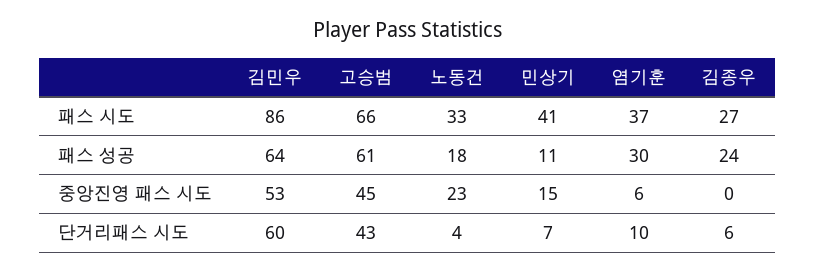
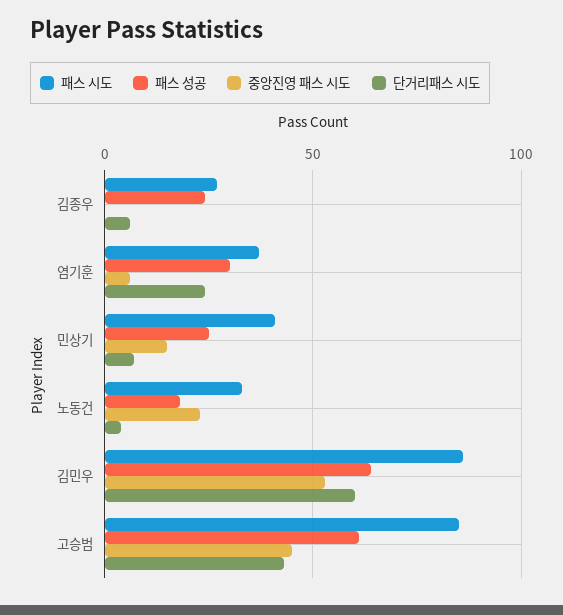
  {
    "패스 시도": {
      "김민우": 86,
-     "고승범": 66,
+     "고승범": 85,
      "노동건": 33,
      "민상기": 41,
      "염기훈": 37,
      "김종우": 27
    },
    "패스 성공": {
      "김민우": 64,
      "고승범": 61,
      "노동건": 18,
-     "민상기": 11,
+     "민상기": 25,
      "염기훈": 30,
      "김종우": 24
    },
    "중앙진영 패스 시도": {
      "김민우": 53,
      "고승범": 45,
      "노동건": 23,
      "민상기": 15,
      "염기훈": 6,
      "김종우": 0
    },
    "단거리패스 시도": {
      "김민우": 60,
      "고승범": 43,
      "노동건": 4,
      "민상기": 7,
-     "염기훈": 10,
+     "염기훈": 25,
      "김종우": 6
    }
  }

